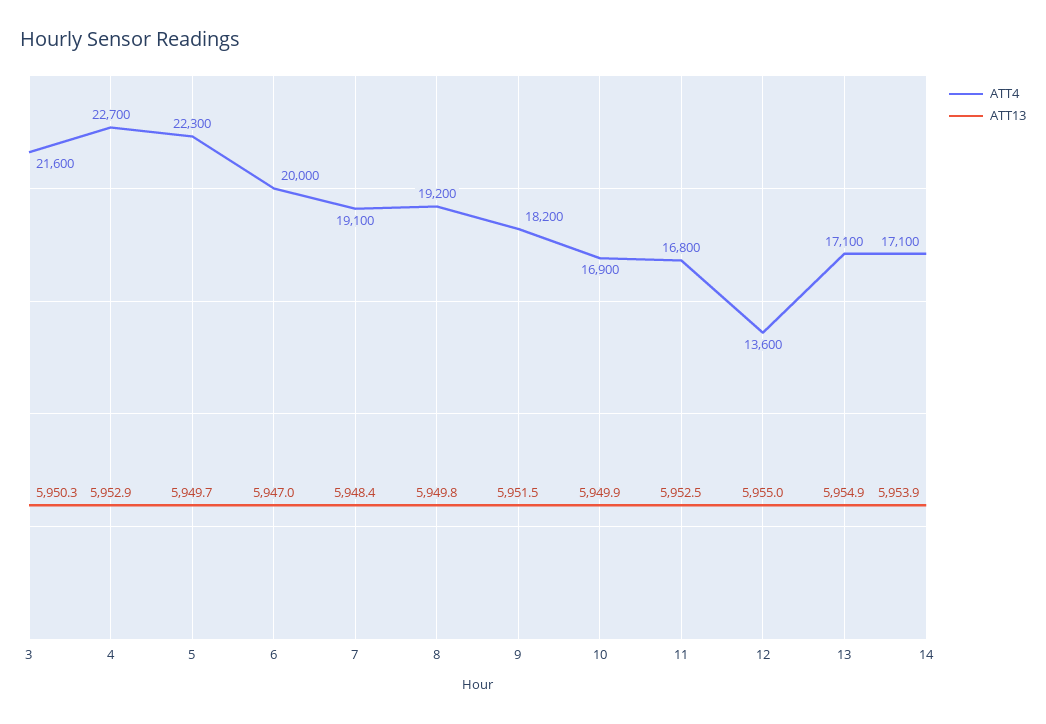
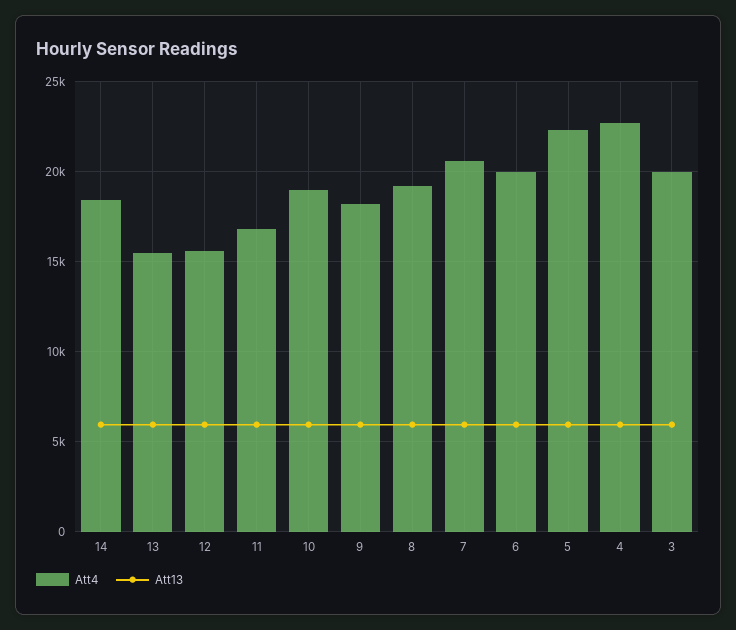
  {
    "ATT4": {
-     "3": 21600,
+     "3": 20000,
      "4": 22700,
      "5": 22300,
      "6": 20000,
-     "7": 19100,
+     "7": 20500,
      "8": 19200,
      "9": 18200,
-     "10": 16900,
+     "10": 19000,
      "11": 16800,
-     "12": 13600,
+     "12": 15500,
-     "13": 17100,
+     "13": 15500,
-     "14": 17100
+     "14": 18500
    },
    "ATT13": {
      "3": 5950.3,
      "4": 5952.9,
      "5": 5949.7,
      "6": 5947,
      "7": 5948.4,
      "8": 5949.8,
      "9": 5951.5,
      "10": 5949.9,
      "11": 5952.5,
      "12": 5955,
      "13": 5954.9,
      "14": 5953.9
    }
  }

